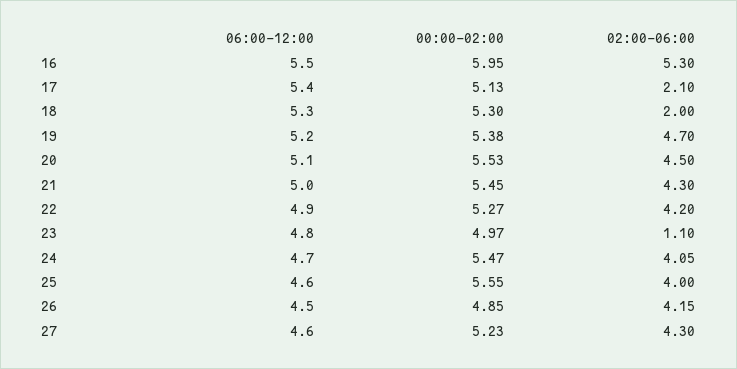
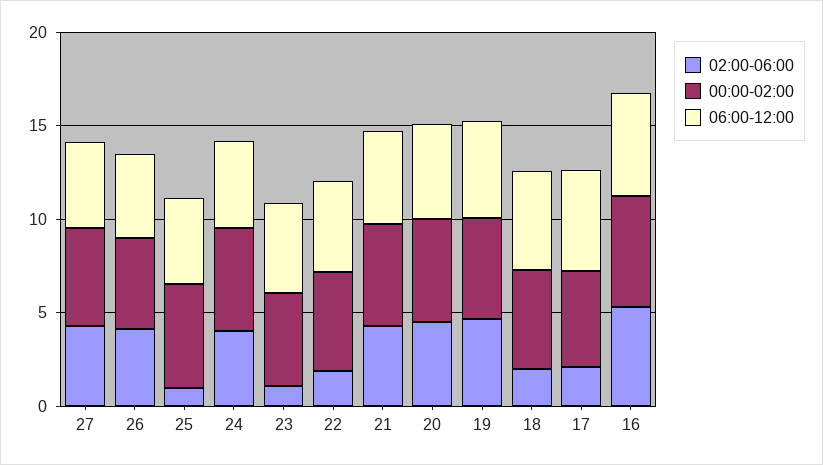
  {
    "06:00-12:00": {
      "16": 5.5,
      "17": 5.4,
      "18": 5.3,
      "19": 5.2,
      "20": 5.1,
      "21": 5,
      "22": 4.9,
      "23": 4.8,
      "24": 4.7,
      "25": 4.6,
      "26": 4.5,
      "27": 4.6
    },
    "00:00-02:00": {
      "16": 5.95,
      "17": 5.13,
      "18": 5.3,
      "19": 5.38,
      "20": 5.53,
      "21": 5.45,
      "22": 5.27,
      "23": 4.97,
      "24": 5.47,
      "25": 5.55,
      "26": 4.85,
      "27": 5.23
    },
    "02:00-06:00": {
      "16": 5.3,
      "17": 2.1,
      "18": 2,
      "19": 4.7,
      "20": 4.5,
      "21": 4.3,
-     "22": 4.2,
+     "22": 2,
      "23": 1.1,
      "24": 4.05,
-     "25": 4,
+     "25": 1,
      "26": 4.15,
      "27": 4.3
    }
  }

